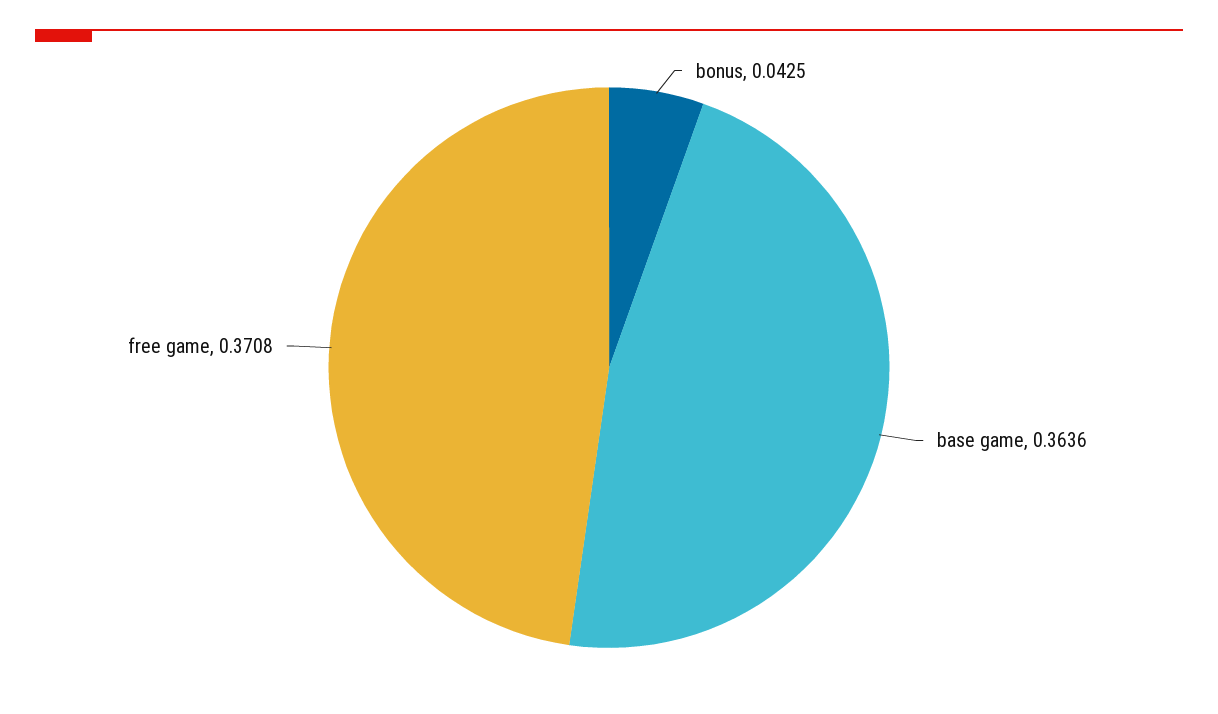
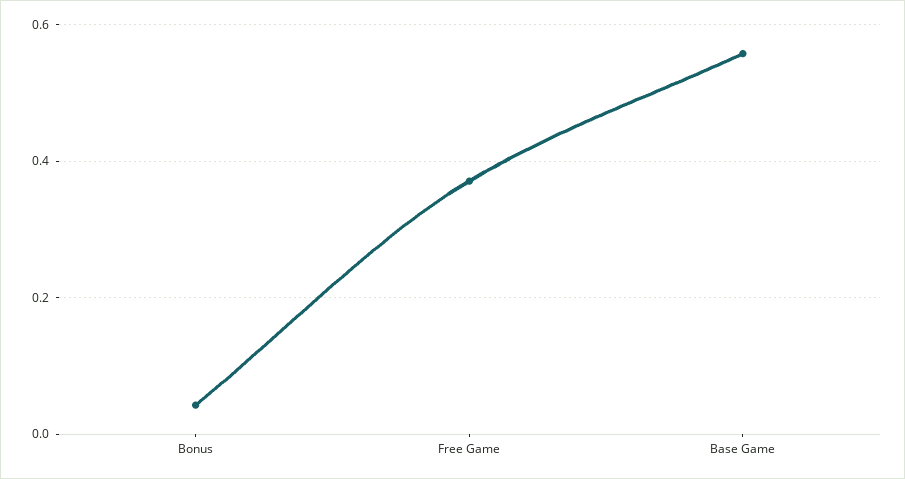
  {
    "bonus": 0.0425,
-   "base game": 0.3636,
+   "base game": 0.56,
    "free game": 0.3708
  }

